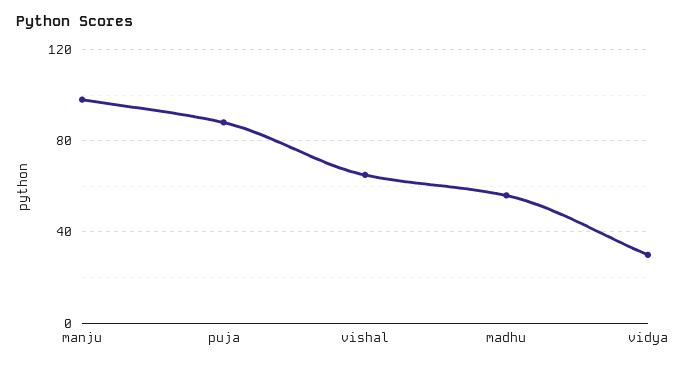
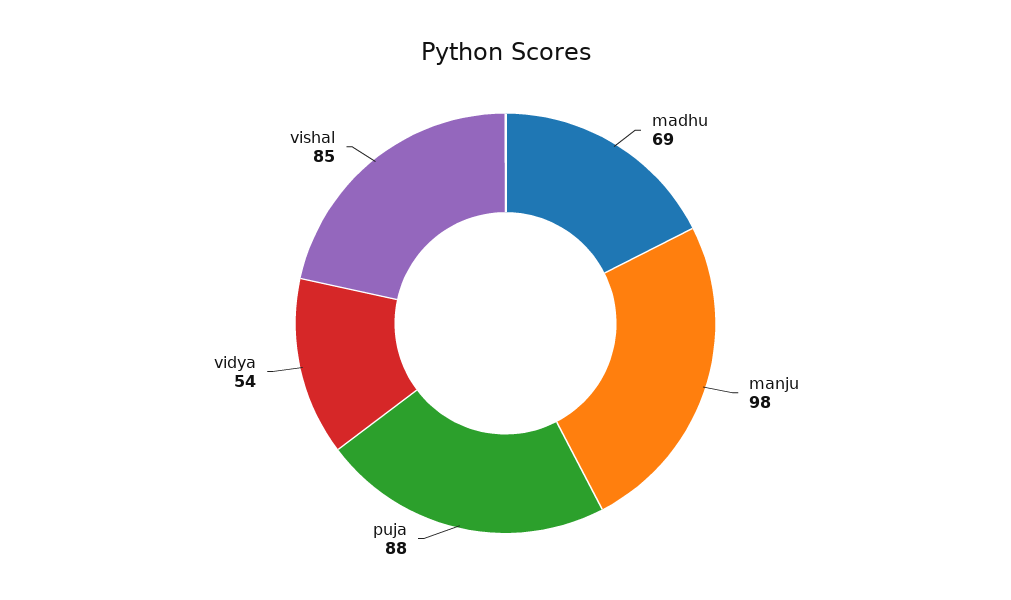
  {
    "manju": 98,
    "puja": 88,
-   "vishal": 65,
+   "vishal": 85,
-   "madhu": 55,
+   "madhu": 69,
-   "vidya": 30
+   "vidya": 54
  }

